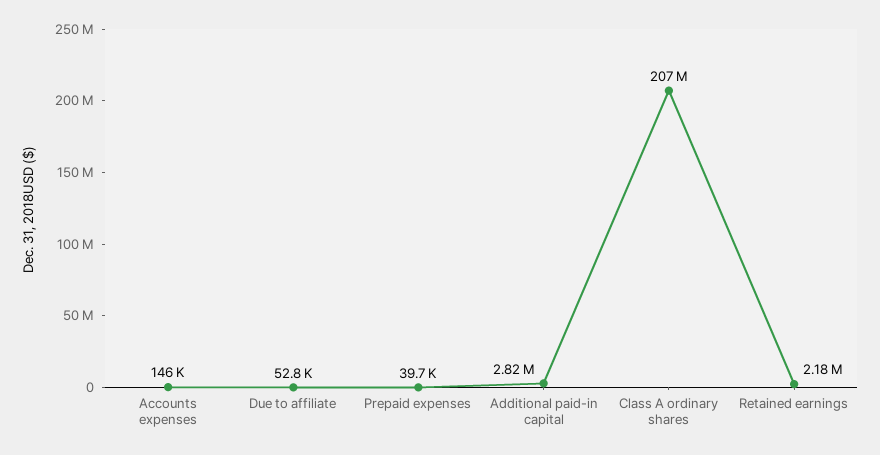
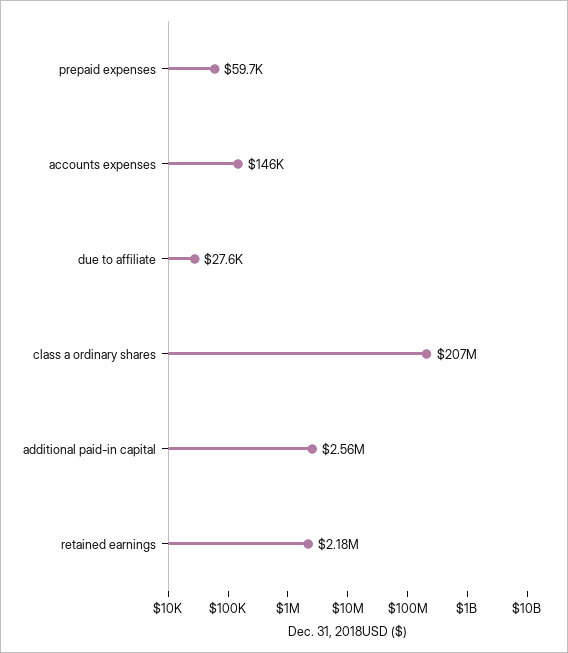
  {
    "Accounts expenses": 146000,
-   "Due to affiliate": 52800,
+   "Due to affiliate": 27600,
-   "Prepaid expenses": 39700,
+   "Prepaid expenses": 59700,
-   "Additional paid-in capital": 2820000,
+   "Additional paid-in capital": 2560000,
    "Class A ordinary shares": 207000000,
    "Retained earnings": 2180000
  }

